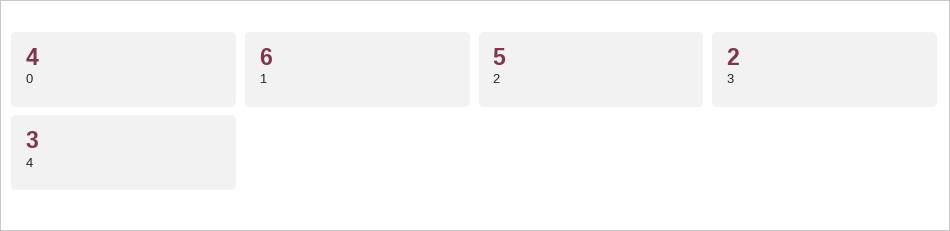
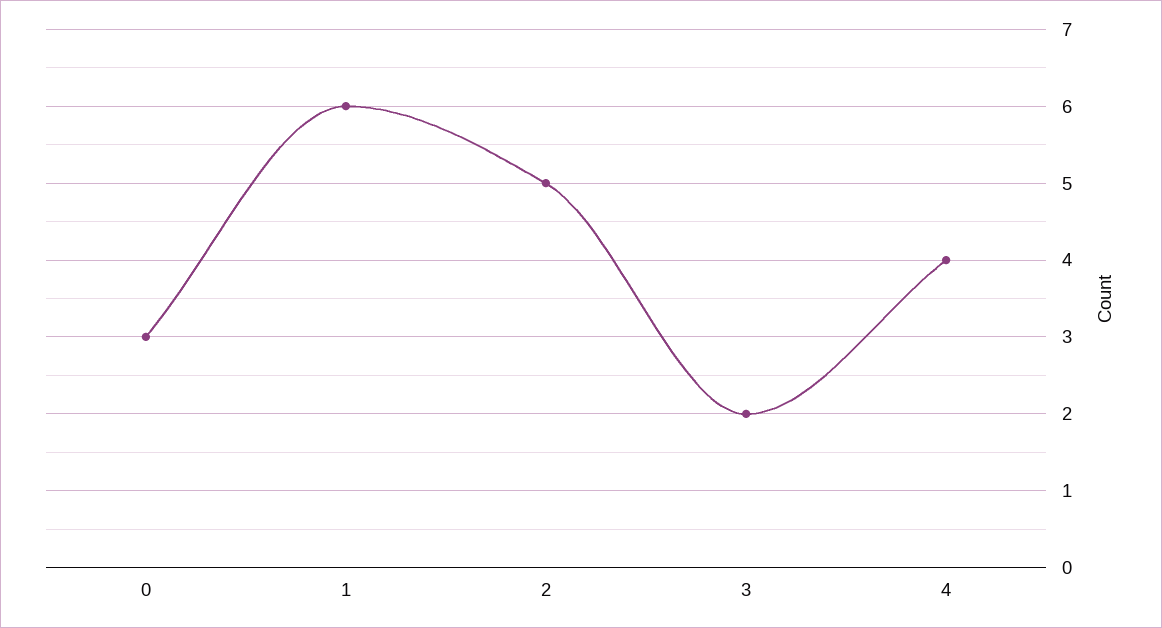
  {
-   "0": 4,
+   "0": 3,
    "1": 6,
    "2": 5,
    "3": 2,
-   "4": 3
+   "4": 4
  }

